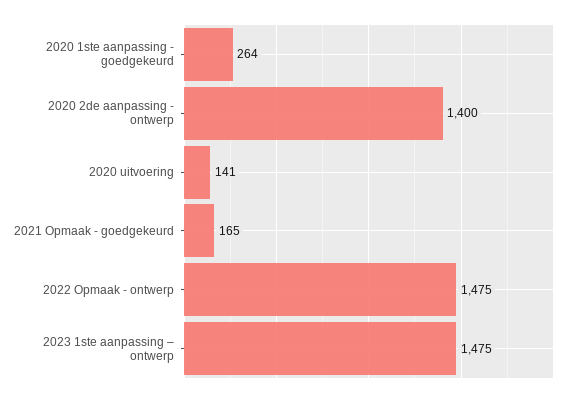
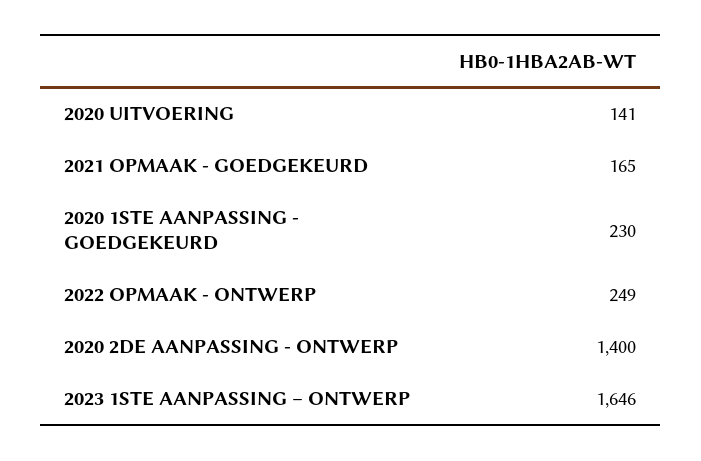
  {
-   "2020 1ste aanpassing - goedgekeurd": 264,
+   "2020 1ste aanpassing - goedgekeurd": 230,
    "2020 2de aanpassing - ontwerp": 1400,
    "2020 uitvoering": 141,
    "2021 Opmaak - goedgekeurd": 165,
-   "2022 Opmaak - ontwerp": 1475,
+   "2022 Opmaak - ontwerp": 249,
-   "2023 1ste aanpassing – ontwerp": 1475
+   "2023 1ste aanpassing – ontwerp": 1646
  }

